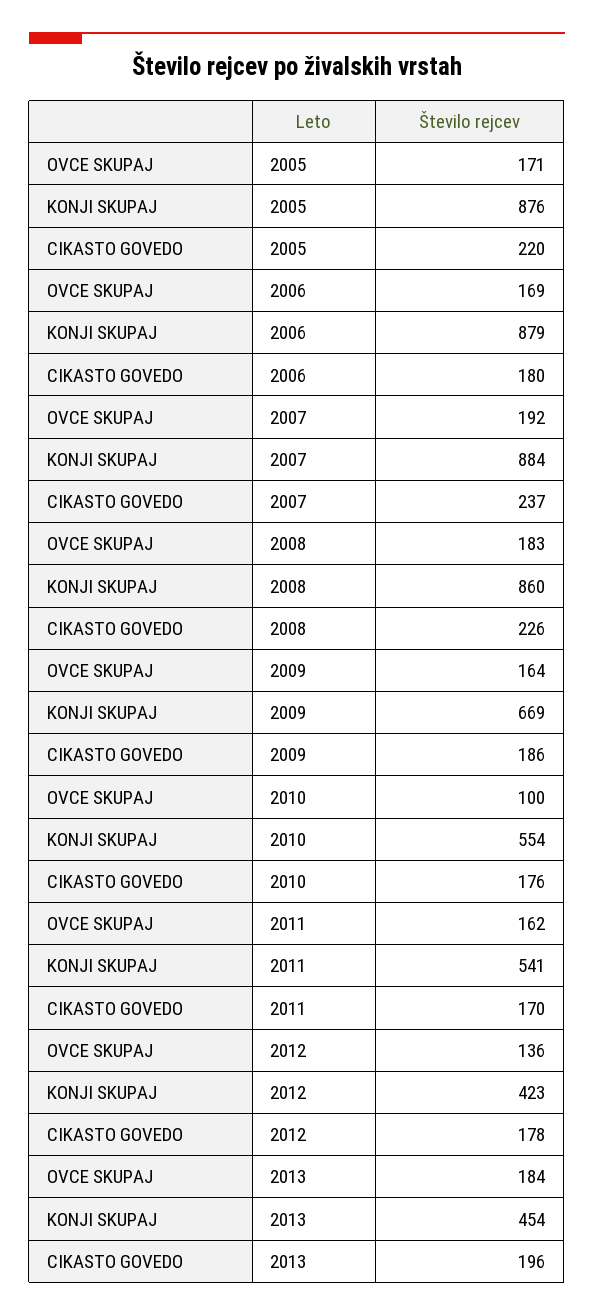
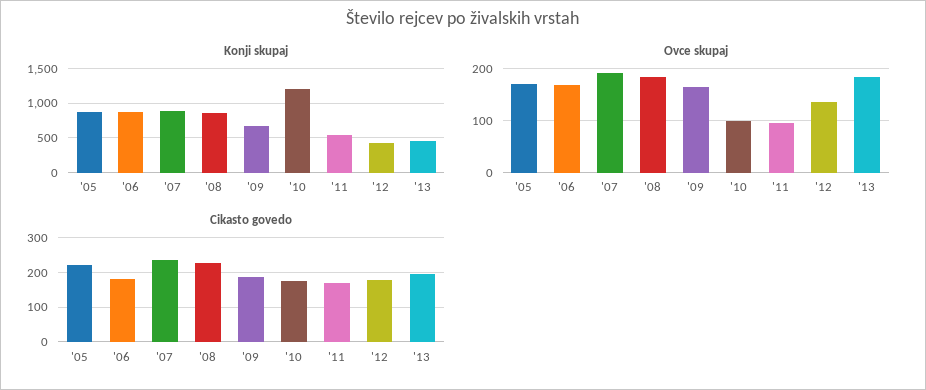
  {
    "OVCE SKUPAJ": {
      "2005": 171,
      "2006": 169,
      "2007": 192,
      "2008": 183,
      "2009": 164,
      "2010": 100,
-     "2011": 162,
+     "2011": 100,
      "2012": 136,
      "2013": 184
    },
    "KONJI SKUPAJ": {
      "2005": 876,
      "2006": 879,
      "2007": 884,
      "2008": 860,
      "2009": 669,
-     "2010": 554,
+     "2010": 1200,
      "2011": 541,
      "2012": 423,
      "2013": 454
    },
    "CIKASTO GOVEDO": {
      "2005": 220,
      "2006": 180,
      "2007": 237,
      "2008": 226,
      "2009": 186,
      "2010": 176,
      "2011": 170,
      "2012": 178,
      "2013": 196
    }
  }

